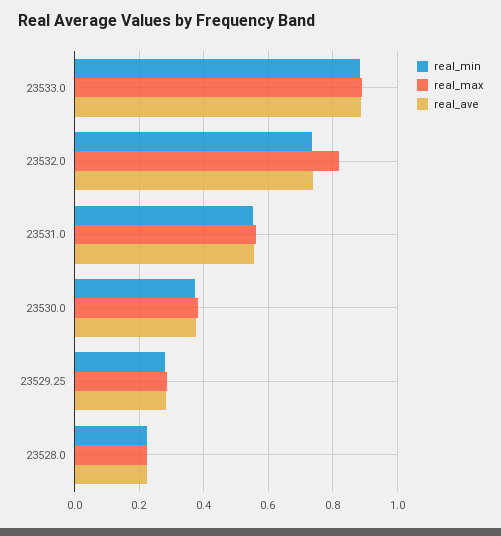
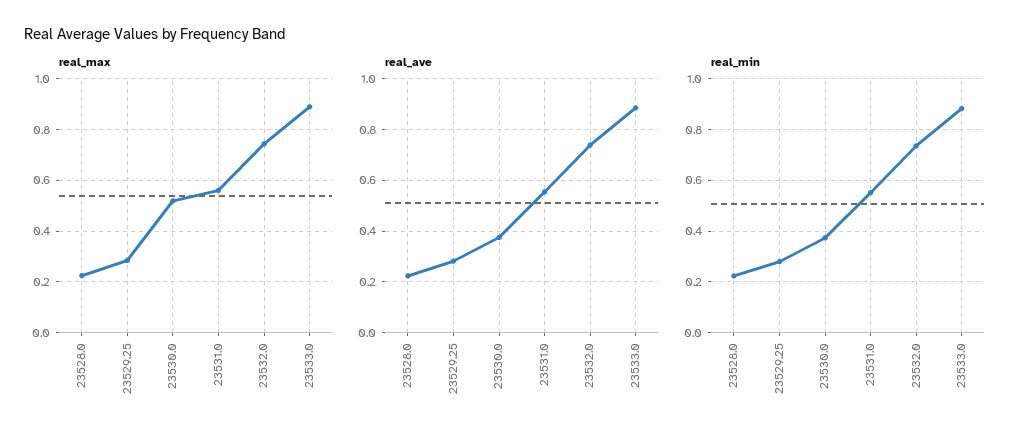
  {
    "real_min": {
      "23533.0": 0.88,
      "23532.0": 0.74,
      "23531.0": 0.56,
      "23530.0": 0.38,
      "23529.25": 0.28,
      "23528.0": 0.22
    },
    "real_max": {
      "23533.0": 0.88,
-     "23532.0": 0.82,
+     "23532.0": 0.75,
      "23531.0": 0.56,
-     "23530.0": 0.38,
+     "23530.0": 0.525,
      "23529.25": 0.28,
      "23528.0": 0.22
    },
    "real_ave": {
      "23533.0": 0.88,
      "23532.0": 0.74,
      "23531.0": 0.56,
      "23530.0": 0.38,
      "23529.25": 0.28,
      "23528.0": 0.22
    }
  }

